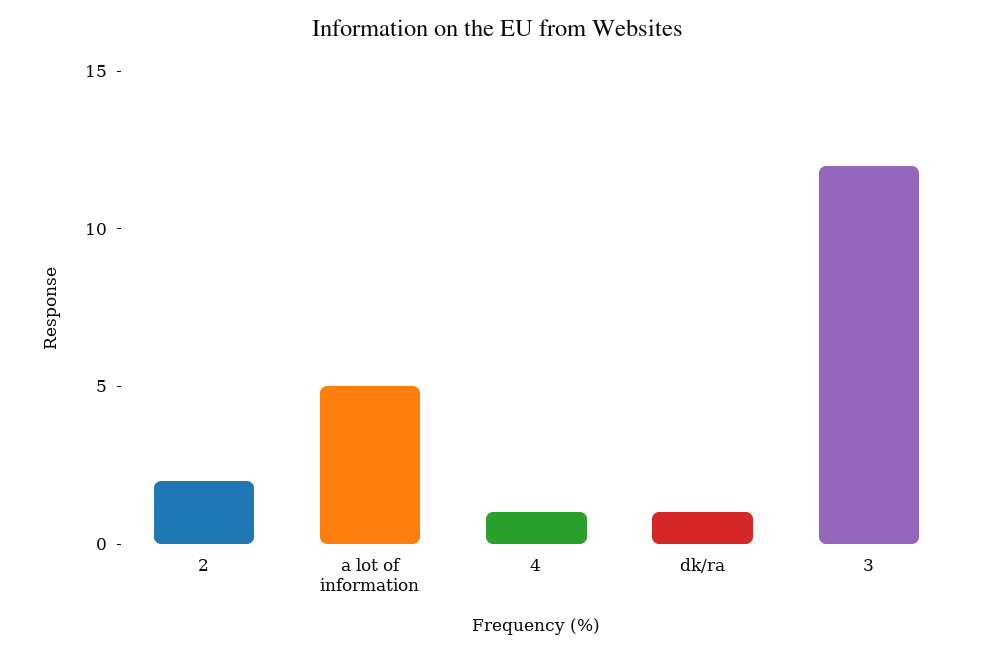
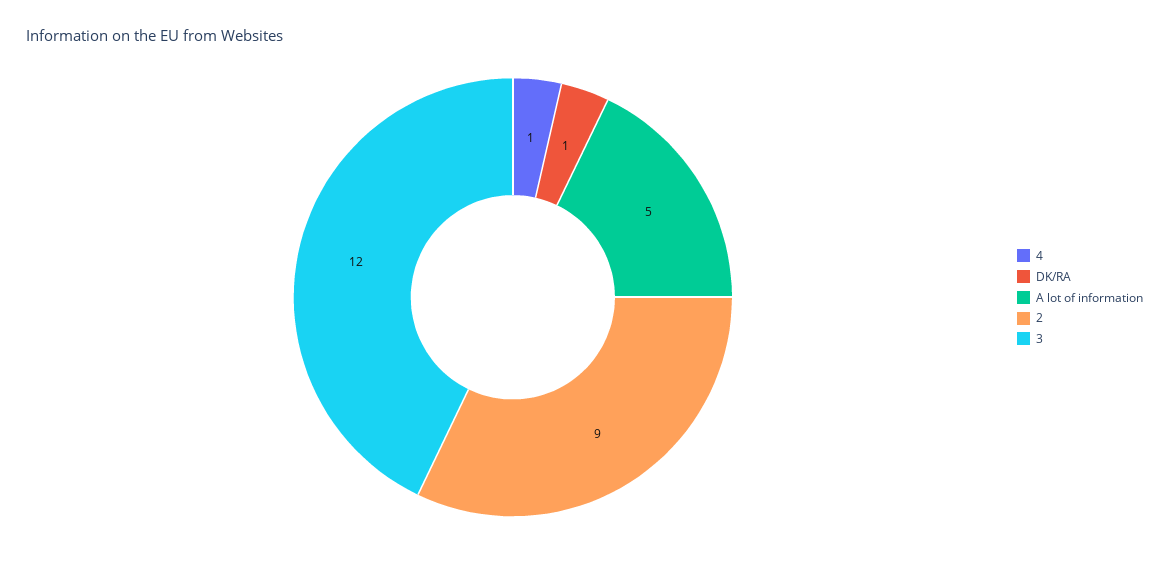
  {
-   "2": 2,
+   "2": 9,
    "a lot of information": 5,
    "4": 1,
    "dk/ra": 1,
    "3": 12
  }

